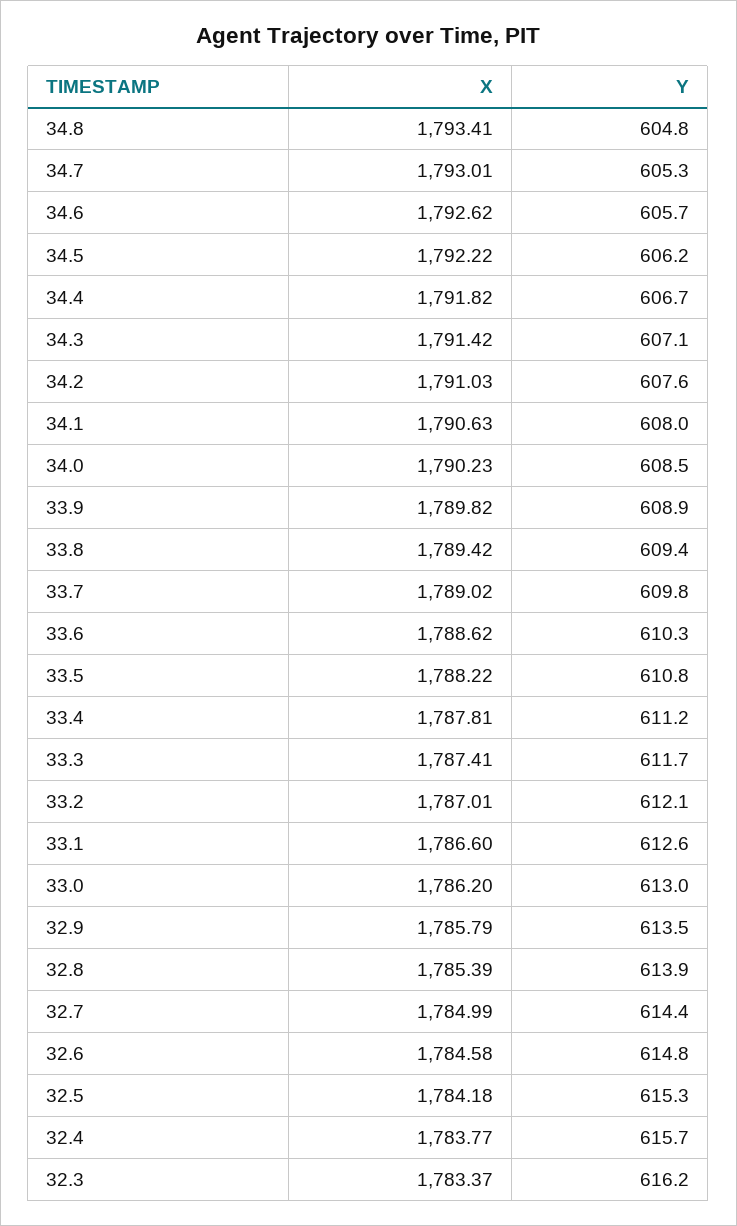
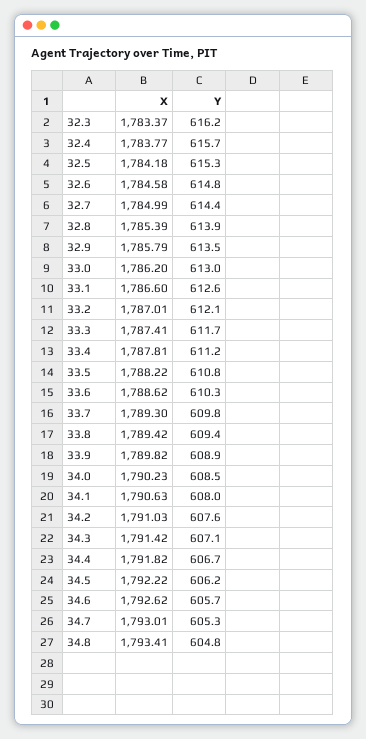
  {
    "X": {
      "34.8": 1793.41,
      "34.7": 1793.01,
      "34.6": 1792.62,
      "34.5": 1792.22,
      "34.4": 1791.82,
      "34.3": 1791.42,
      "34.2": 1791.03,
      "34.1": 1790.63,
      "34.0": 1790.23,
      "33.9": 1789.82,
      "33.8": 1789.42,
-     "33.7": 1789.02,
+     "33.7": 1789.3,
      "33.6": 1788.62,
      "33.5": 1788.22,
      "33.4": 1787.81,
      "33.3": 1787.41,
      "33.2": 1787.01,
      "33.1": 1786.6,
      "33.0": 1786.2,
      "32.9": 1785.79,
      "32.8": 1785.39,
      "32.7": 1784.99,
      "32.6": 1784.58,
      "32.5": 1784.18,
      "32.4": 1783.77,
      "32.3": 1783.37
    },
    "Y": {
      "34.8": 604.8,
      "34.7": 605.3,
      "34.6": 605.7,
      "34.5": 606.2,
      "34.4": 606.7,
      "34.3": 607.1,
      "34.2": 607.6,
      "34.1": 608,
      "34.0": 608.5,
      "33.9": 608.9,
      "33.8": 609.4,
      "33.7": 609.8,
      "33.6": 610.3,
      "33.5": 610.8,
      "33.4": 611.2,
      "33.3": 611.7,
      "33.2": 612.1,
      "33.1": 612.6,
      "33.0": 613,
      "32.9": 613.5,
      "32.8": 613.9,
      "32.7": 614.4,
      "32.6": 614.8,
      "32.5": 615.3,
      "32.4": 615.7,
      "32.3": 616.2
    }
  }

